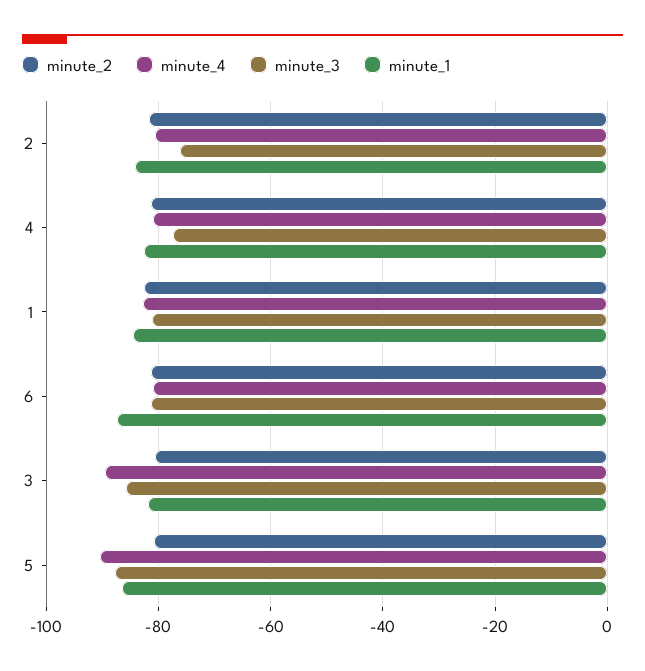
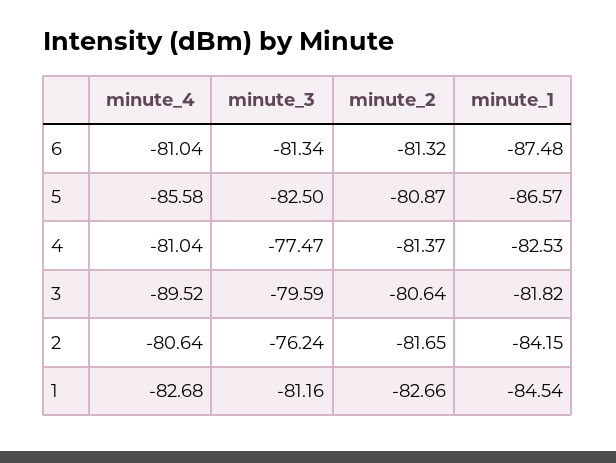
  {
    "minute_2": {
      "2": -81.65,
      "4": -81.37,
      "1": -82.66,
      "6": -81.32,
      "3": -80.64,
      "5": -80.87
    },
    "minute_4": {
      "2": -80.64,
      "4": -81.04,
      "1": -82.68,
      "6": -81.04,
      "3": -89.52,
-     "5": -90
+     "5": -85.58
    },
    "minute_3": {
      "2": -76.24,
      "4": -77.47,
      "1": -81.16,
      "6": -81.34,
-     "3": -86,
+     "3": -79.59,
-     "5": -88
+     "5": -82.5
    },
    "minute_1": {
      "2": -84.15,
      "4": -82.53,
      "1": -84.54,
      "6": -87.48,
      "3": -81.82,
      "5": -86.57
    }
  }

